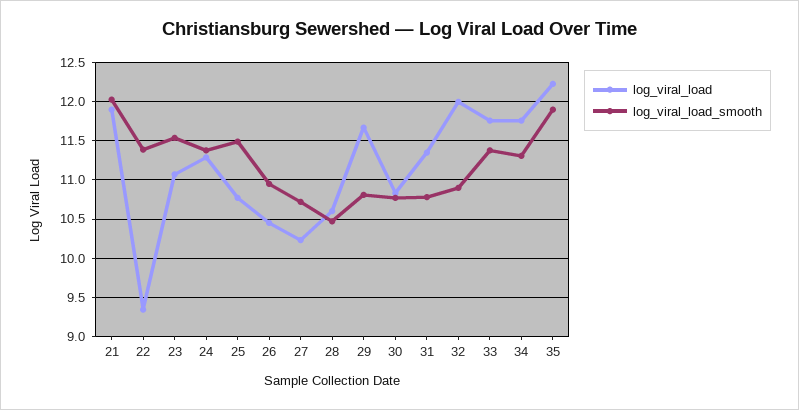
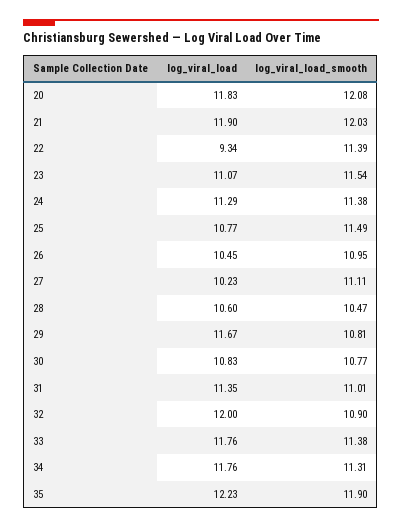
  {
    "log_viral_load": {
      "21": 11.9,
      "22": 9.34,
      "23": 11.07,
      "24": 11.29,
      "25": 10.77,
      "26": 10.45,
      "27": 10.23,
      "28": 10.6,
      "29": 11.67,
      "30": 10.83,
      "31": 11.35,
      "32": 12,
      "33": 11.76,
      "34": 11.76,
-     "35": 12.23
+     "35": 12.23,
+     "20": 11.83
    },
    "log_viral_load_smooth": {
      "21": 12.03,
      "22": 11.39,
      "23": 11.54,
      "24": 11.38,
      "25": 11.49,
      "26": 10.95,
-     "27": 10.7,
+     "27": 11.11,
      "28": 10.47,
      "29": 10.81,
      "30": 10.77,
-     "31": 10.8,
+     "31": 11.01,
      "32": 10.9,
      "33": 11.38,
      "34": 11.31,
-     "35": 11.9
+     "35": 11.9,
+     "20": 12.08
    }
  }

